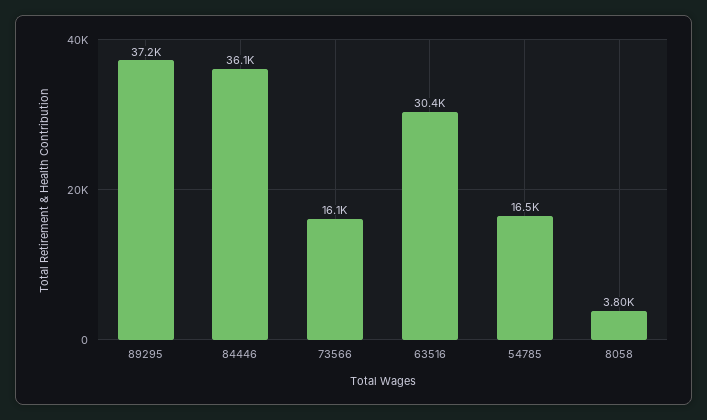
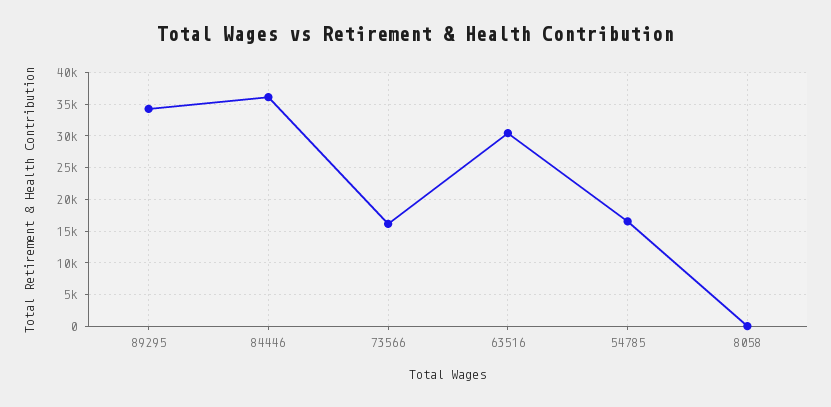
  {
-   "89295": 37200,
+   "89295": 34000,
    "84446": 36100,
    "73566": 16100,
    "63516": 30400,
    "54785": 16500,
-   "8058": 3800
+   "8058": 0
  }

